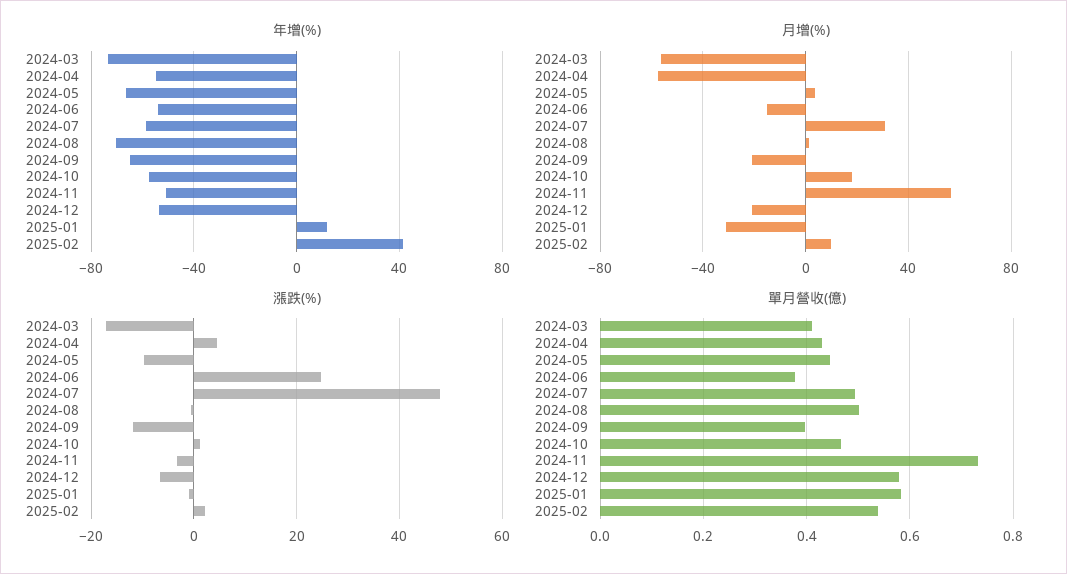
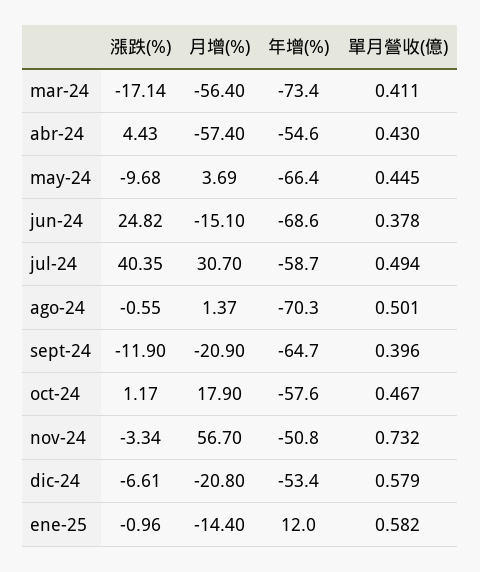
  {
    "年增(%)": {
      "2024-03": -73.4,
      "2024-04": -54.6,
      "2024-05": -66.4,
-     "2024-06": -55,
+     "2024-06": -68.6,
      "2024-07": -58.7,
      "2024-08": -70.3,
      "2024-09": -64.7,
      "2024-10": -57.6,
      "2024-11": -50.8,
      "2024-12": -53.4,
-     "2025-01": 12,
+     "2025-01": 12
-     "2025-02": 40
    },
    "月增(%)": {
      "2024-03": -56.4,
      "2024-04": -57.4,
      "2024-05": 3.69,
      "2024-06": -15.1,
      "2024-07": 30.7,
      "2024-08": 1.37,
      "2024-09": -20.9,
      "2024-10": 17.9,
      "2024-11": 56.7,
      "2024-12": -20.8,
-     "2025-01": -30,
+     "2025-01": -14.4
-     "2025-02": 10
    },
    "漲跌(%)": {
      "2024-03": -17.14,
      "2024-04": 4.43,
      "2024-05": -9.68,
      "2024-06": 24.82,
-     "2024-07": 48,
+     "2024-07": 40.35,
      "2024-08": -0.55,
      "2024-09": -11.9,
      "2024-10": 1.17,
      "2024-11": -3.34,
      "2024-12": -6.61,
-     "2025-01": -0.96,
+     "2025-01": -0.96
-     "2025-02": 2
    },
    "單月營收(億)": {
      "2024-03": 0.411,
      "2024-04": 0.43,
      "2024-05": 0.445,
      "2024-06": 0.378,
      "2024-07": 0.494,
      "2024-08": 0.501,
      "2024-09": 0.396,
      "2024-10": 0.467,
      "2024-11": 0.732,
      "2024-12": 0.579,
-     "2025-01": 0.582,
+     "2025-01": 0.582
-     "2025-02": 0.54
    }
  }

